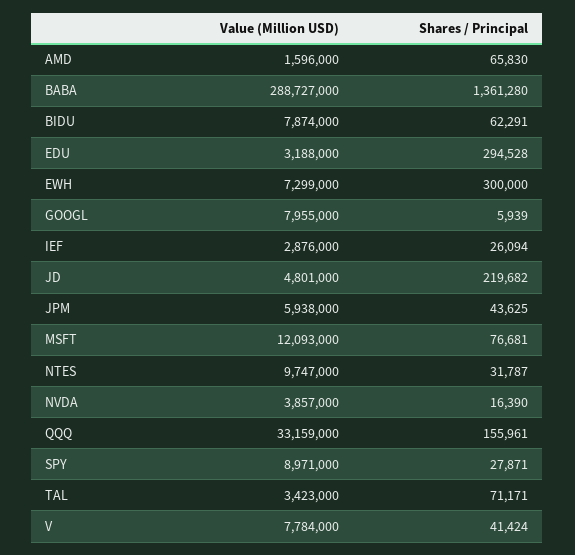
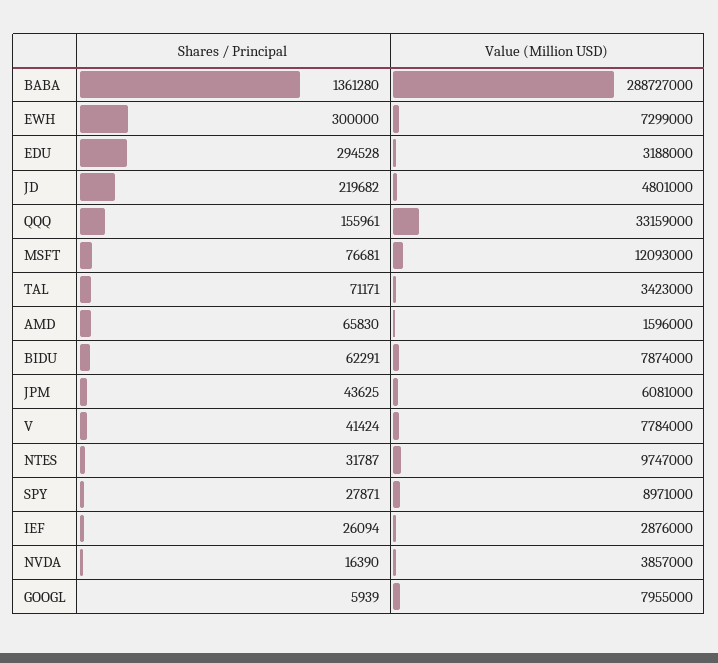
  {
    "Value (Million USD)": {
      "AMD": 1596000,
      "BABA": 288727000,
      "BIDU": 7874000,
      "EDU": 3188000,
      "EWH": 7299000,
      "GOOGL": 7955000,
      "IEF": 2876000,
      "JD": 4801000,
-     "JPM": 5938000,
+     "JPM": 6081000,
      "MSFT": 12093000,
      "NTES": 9747000,
      "NVDA": 3857000,
      "QQQ": 33159000,
      "SPY": 8971000,
      "TAL": 3423000,
      "V": 7784000
    },
    "Shares / Principal": {
      "AMD": 65830,
      "BABA": 1361280,
      "BIDU": 62291,
      "EDU": 294528,
      "EWH": 300000,
      "GOOGL": 5939,
      "IEF": 26094,
      "JD": 219682,
      "JPM": 43625,
      "MSFT": 76681,
      "NTES": 31787,
      "NVDA": 16390,
      "QQQ": 155961,
      "SPY": 27871,
      "TAL": 71171,
      "V": 41424
    }
  }

